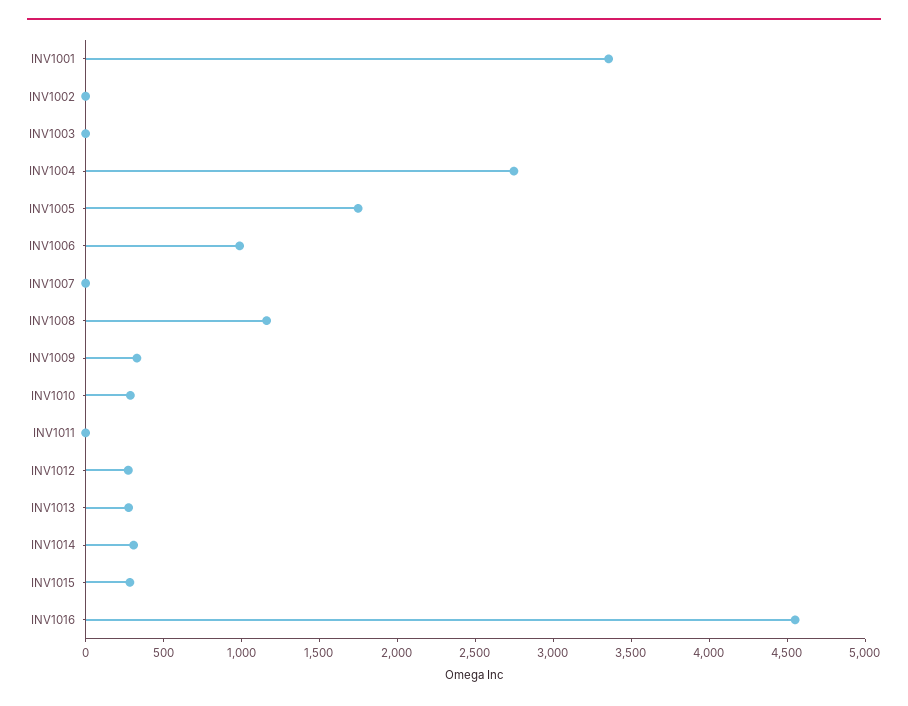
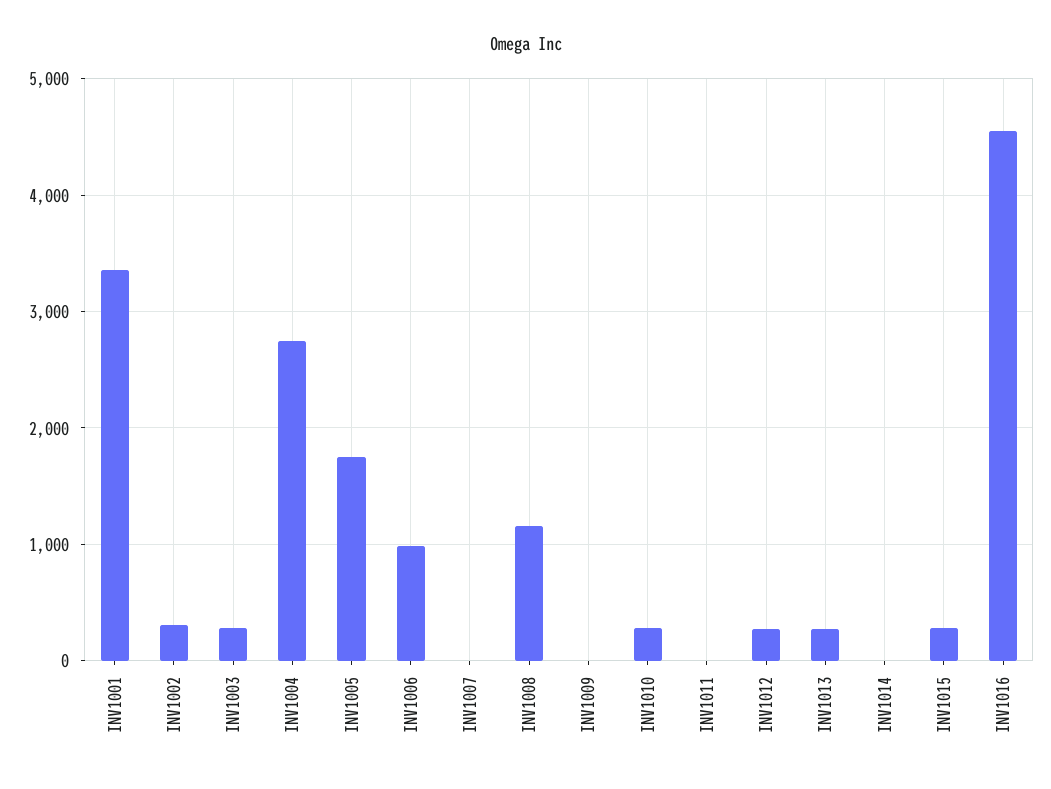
  {
    "INV1001": 3400,
-   "INV1002": 0,
+   "INV1002": 300,
-   "INV1003": 0,
+   "INV1003": 300,
    "INV1004": 2700,
    "INV1005": 1700,
    "INV1006": 1000,
    "INV1007": 0,
    "INV1008": 1200,
-   "INV1009": 300,
+   "INV1009": 0,
    "INV1010": 300,
    "INV1011": 0,
    "INV1012": 300,
    "INV1013": 300,
-   "INV1014": 300,
+   "INV1014": 0,
    "INV1015": 300,
    "INV1016": 4600
  }

